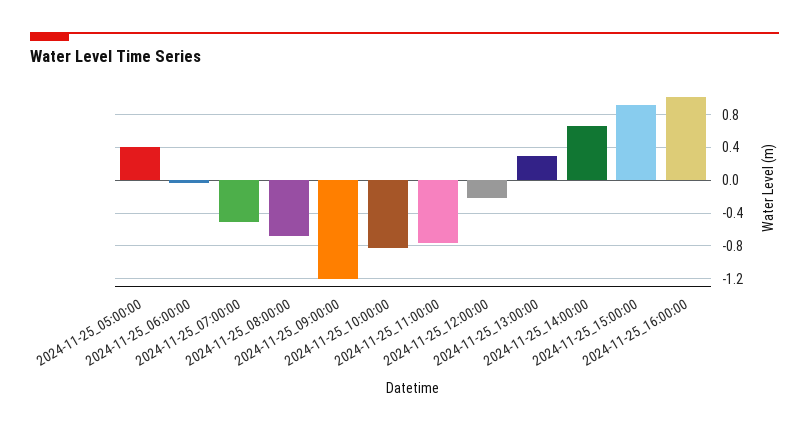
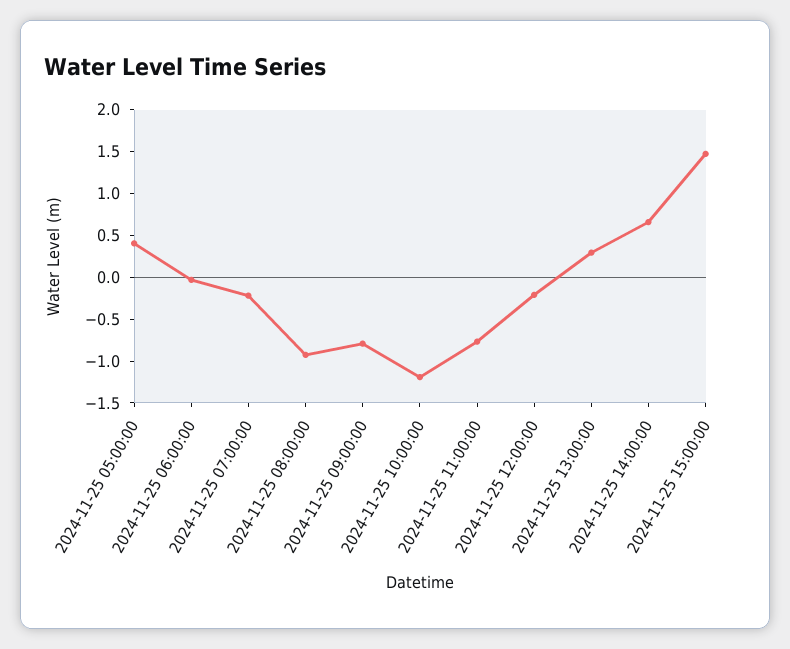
  {
    "2024-11-25_05:00:00": 0.4,
    "2024-11-25_06:00:00": 0,
-   "2024-11-25_07:00:00": -0.5,
+   "2024-11-25_07:00:00": -0.2,
-   "2024-11-25_08:00:00": -0.7,
+   "2024-11-25_08:00:00": -0.9,
-   "2024-11-25_09:00:00": -1.2,
+   "2024-11-25_09:00:00": -0.8,
-   "2024-11-25_10:00:00": -0.8,
+   "2024-11-25_10:00:00": -1.2,
    "2024-11-25_11:00:00": -0.8,
    "2024-11-25_12:00:00": -0.2,
    "2024-11-25_13:00:00": 0.3,
    "2024-11-25_14:00:00": 0.7,
-   "2024-11-25_15:00:00": 0.9,
+   "2024-11-25_15:00:00": 1.5
-   "2024-11-25_16:00:00": 1
  }

